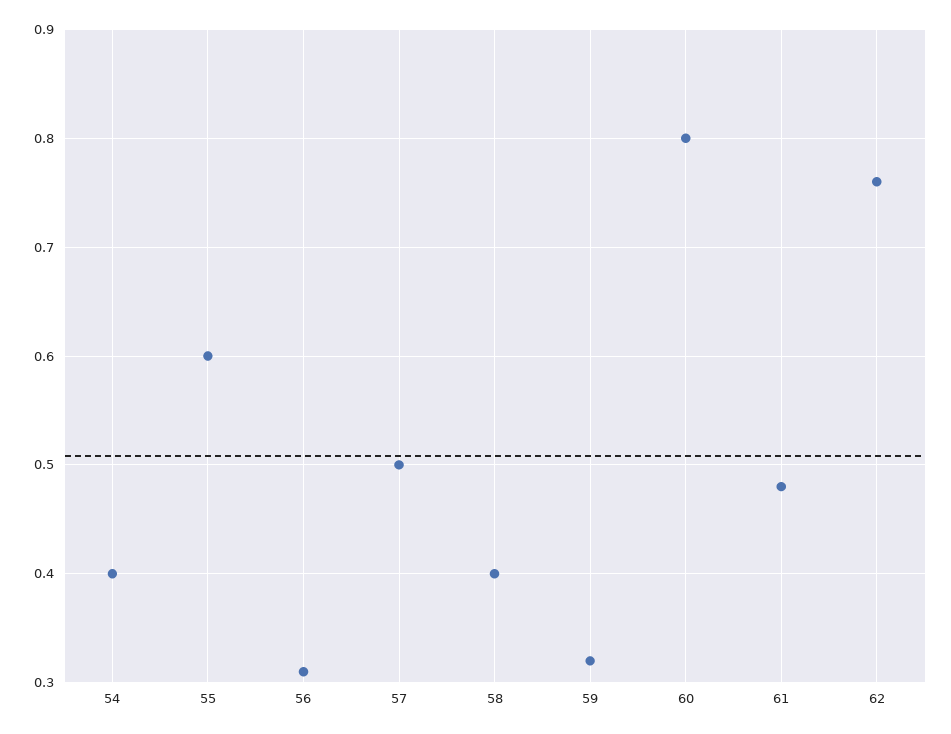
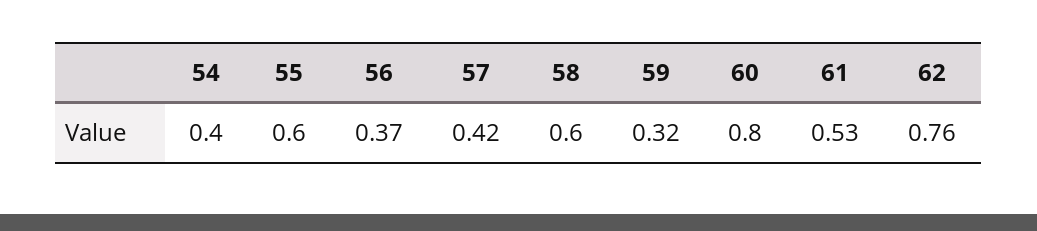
  {
    "54": 0.4,
    "55": 0.6,
-   "56": 0.31,
+   "56": 0.37,
-   "57": 0.5,
+   "57": 0.42,
-   "58": 0.4,
+   "58": 0.6,
    "59": 0.32,
    "60": 0.8,
-   "61": 0.48,
+   "61": 0.53,
    "62": 0.76
  }

